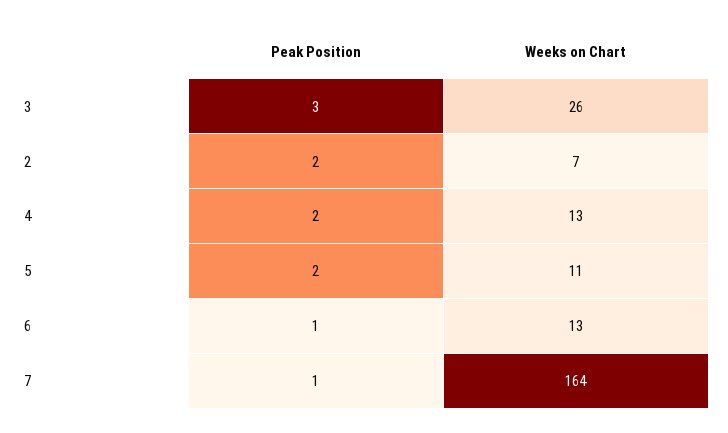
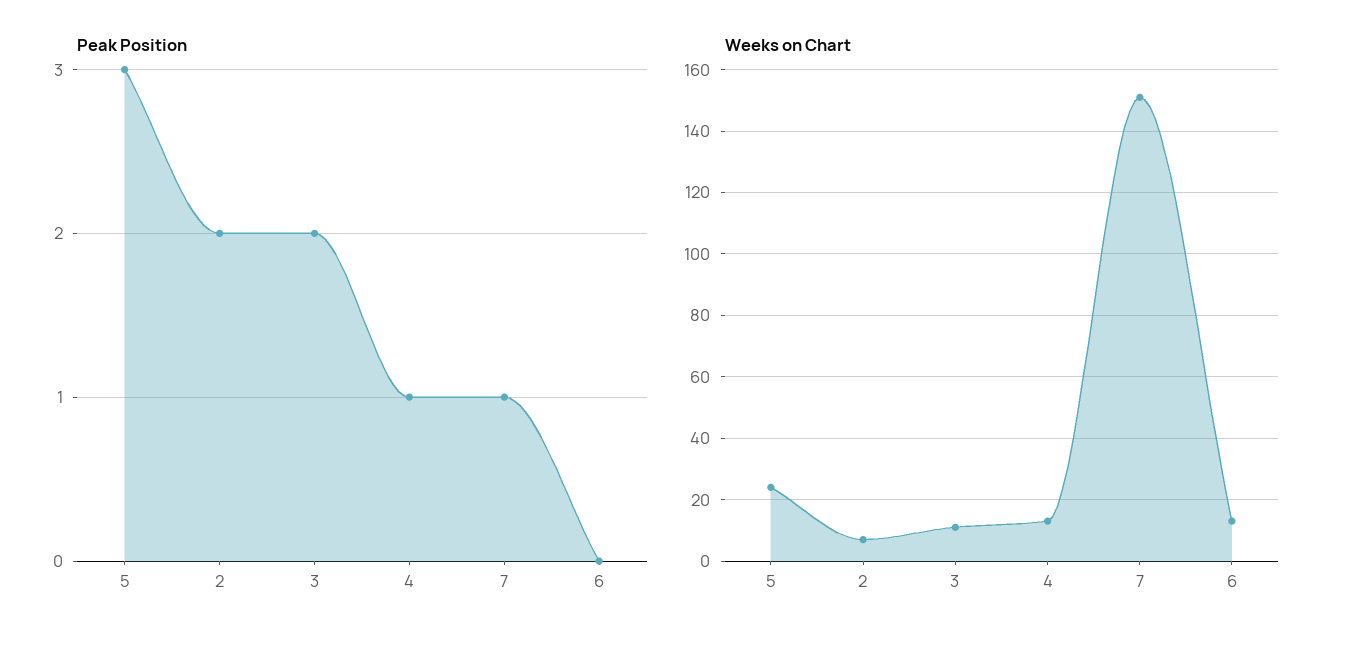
  {
    "Peak Position": {
-     "3": 3,
+     "3": 2,
      "2": 2,
-     "4": 2,
+     "4": 1,
-     "5": 2,
+     "5": 3,
-     "6": 1,
+     "6": 0,
      "7": 1
    },
    "Weeks on Chart": {
-     "3": 26,
+     "3": 10,
      "2": 7,
      "4": 13,
-     "5": 11,
+     "5": 25,
      "6": 13,
-     "7": 164
+     "7": 150
    }
  }

